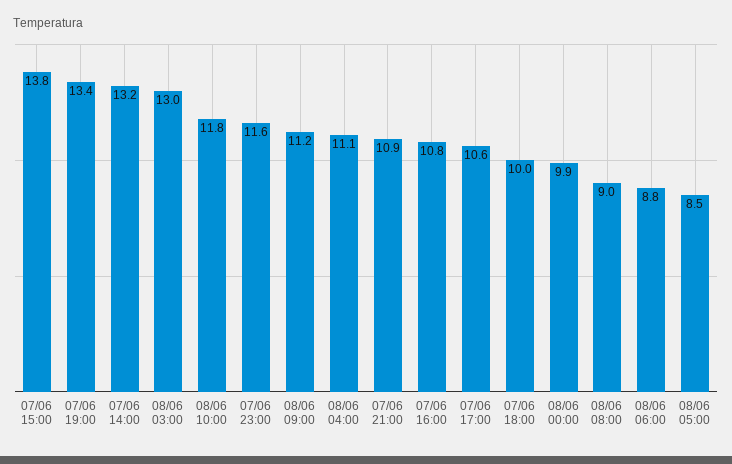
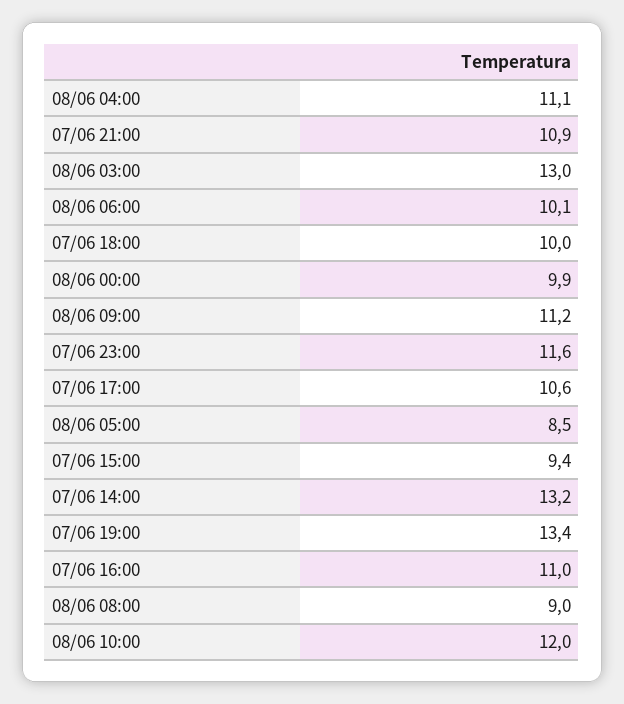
  {
-   "07/06 15:00": 13.8,
+   "07/06 15:00": 9.4,
    "07/06 19:00": 13.4,
    "07/06 14:00": 13.2,
    "08/06 03:00": 13,
-   "08/06 10:00": 11.8,
+   "08/06 10:00": 12,
    "07/06 23:00": 11.6,
    "08/06 09:00": 11.2,
    "08/06 04:00": 11.1,
    "07/06 21:00": 10.9,
-   "07/06 16:00": 10.8,
+   "07/06 16:00": 11,
    "07/06 17:00": 10.6,
    "07/06 18:00": 10,
    "08/06 00:00": 9.9,
    "08/06 08:00": 9,
-   "08/06 06:00": 8.8,
+   "08/06 06:00": 10.1,
    "08/06 05:00": 8.5
  }

